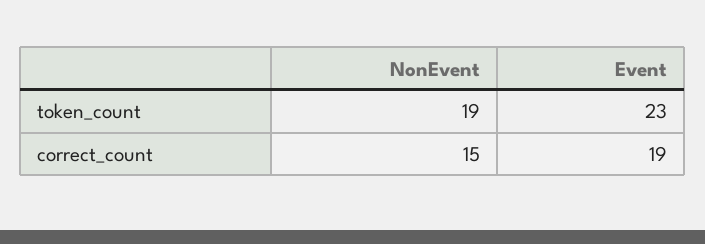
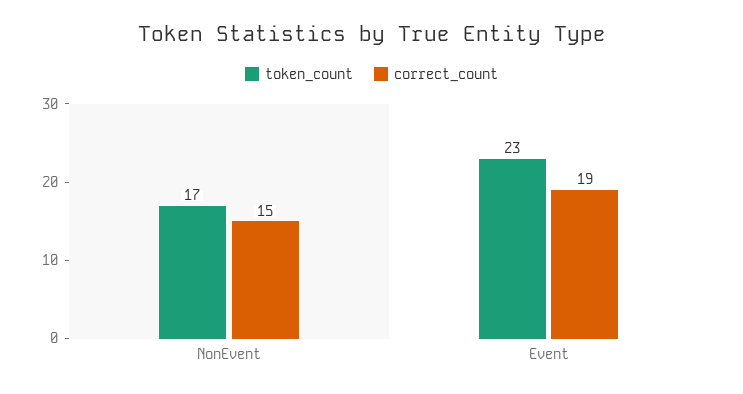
  {
    "token_count": {
-     "NonEvent": 19,
+     "NonEvent": 17,
      "Event": 23
    },
    "correct_count": {
      "NonEvent": 15,
      "Event": 19
    }
  }

